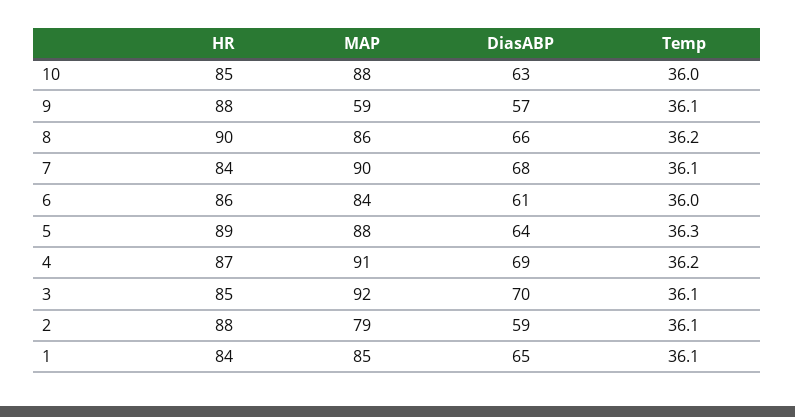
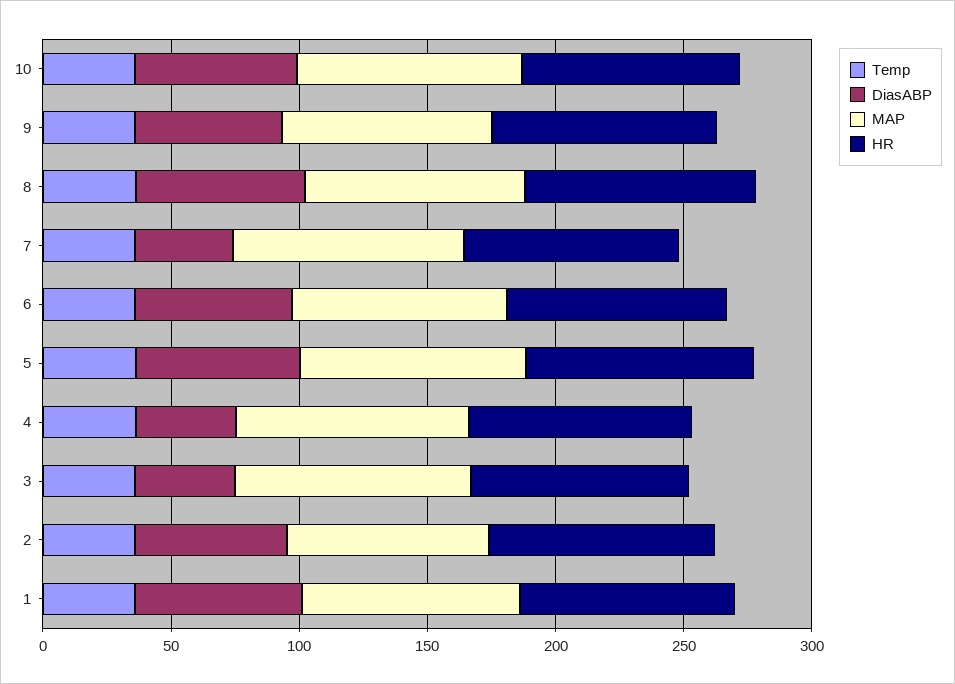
  {
    "HR": {
      "10": 85,
      "9": 88,
      "8": 90,
      "7": 84,
      "6": 86,
      "5": 89,
      "4": 87,
      "3": 85,
      "2": 88,
      "1": 84
    },
    "MAP": {
      "10": 88,
-     "9": 59,
+     "9": 80,
      "8": 86,
      "7": 90,
      "6": 84,
      "5": 88,
      "4": 91,
      "3": 92,
      "2": 79,
      "1": 85
    },
    "DiasABP": {
      "10": 63,
      "9": 57,
      "8": 66,
-     "7": 68,
+     "7": 40,
      "6": 61,
      "5": 64,
-     "4": 69,
+     "4": 40,
-     "3": 70,
+     "3": 40,
      "2": 59,
      "1": 65
    },
    "Temp": {
      "10": 36,
      "9": 36.1,
      "8": 36.2,
      "7": 36.1,
      "6": 36,
      "5": 36.3,
      "4": 36.2,
      "3": 36.1,
      "2": 36.1,
      "1": 36.1
    }
  }

